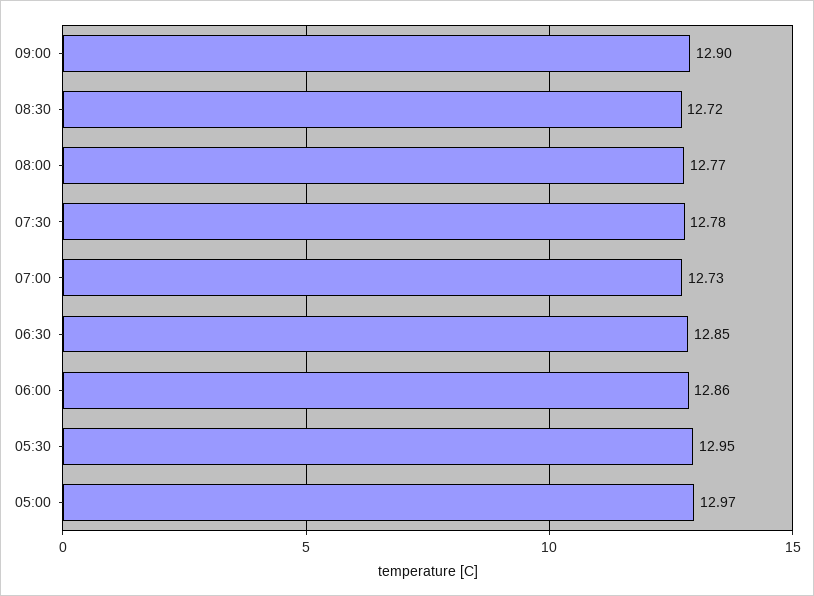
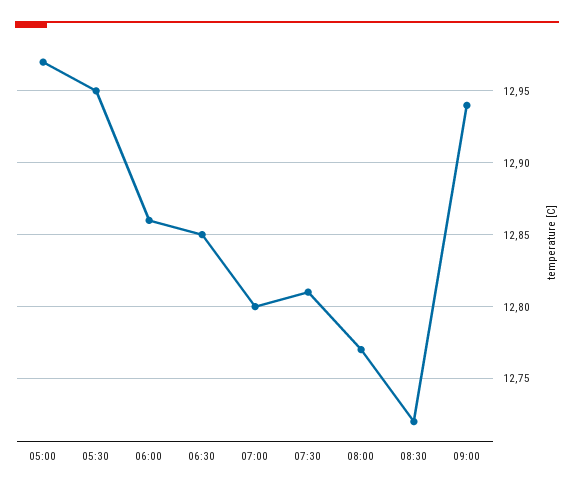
  {
-   "09:00": 12.9,
+   "09:00": 12.94,
    "08:30": 12.72,
    "08:00": 12.77,
-   "07:30": 12.78,
+   "07:30": 12.81,
-   "07:00": 12.73,
+   "07:00": 12.8,
    "06:30": 12.85,
    "06:00": 12.86,
    "05:30": 12.95,
    "05:00": 12.97
  }

